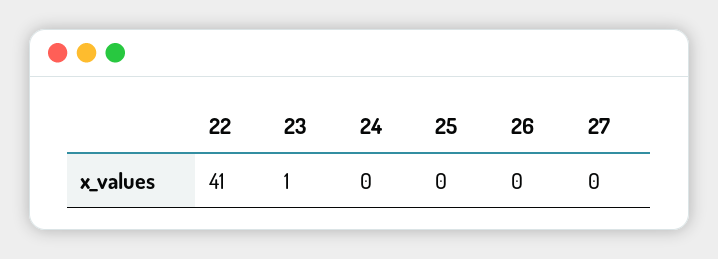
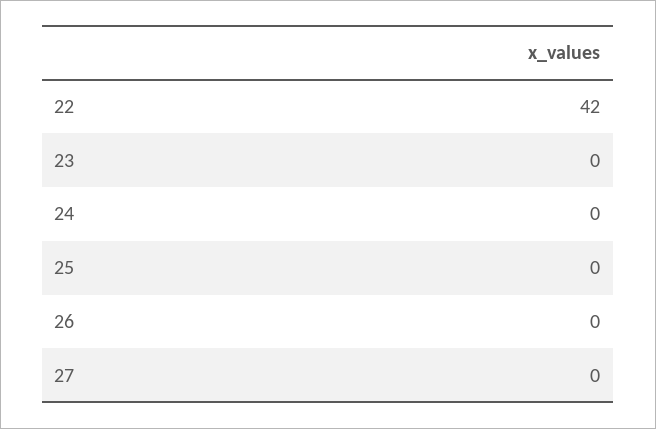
  {
-   "22": 41,
+   "22": 42,
-   "23": 1,
+   "23": 0,
    "24": 0,
    "25": 0,
    "26": 0,
    "27": 0
  }

